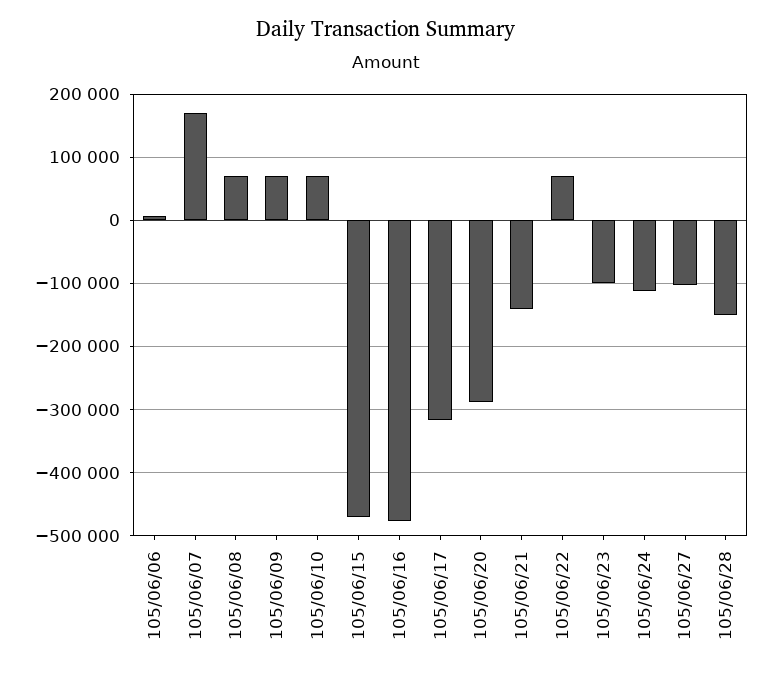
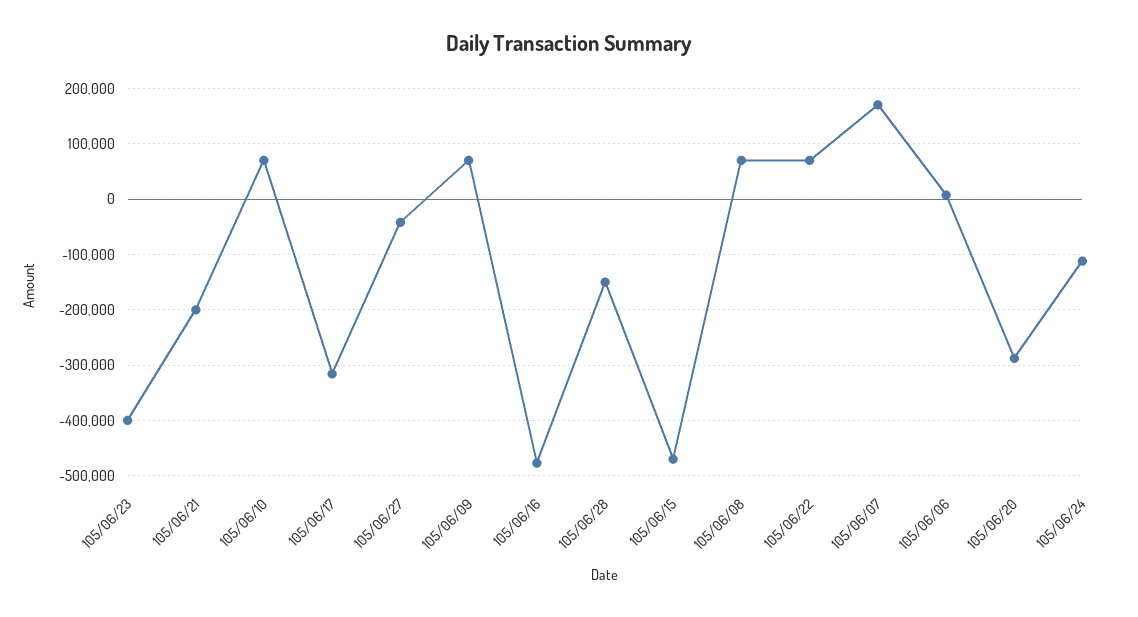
  {
    "105/06/06": 10000,
    "105/06/07": 170000,
    "105/06/08": 70000,
    "105/06/09": 70000,
    "105/06/10": 70000,
    "105/06/15": -470000,
    "105/06/16": -480000,
    "105/06/17": -320000,
    "105/06/20": -290000,
-   "105/06/21": -140000,
+   "105/06/21": -200000,
    "105/06/22": 70000,
-   "105/06/23": -100000,
+   "105/06/23": -400000,
    "105/06/24": -110000,
-   "105/06/27": -100000,
+   "105/06/27": -40000,
    "105/06/28": -150000
  }

